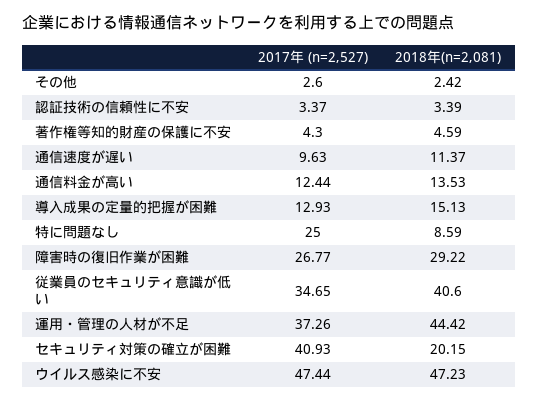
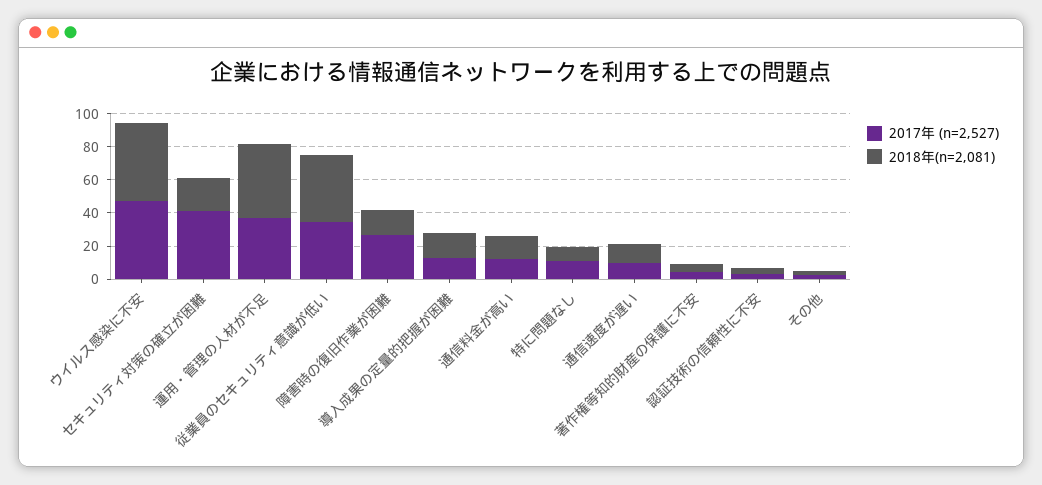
  {
    "2017年 (n=2,527)": {
      "その他": 2.6,
      "認証技術の信頼性に不安": 3.37,
      "著作権等知的財産の保護に不安": 4.3,
      "通信速度が遅い": 9.63,
      "通信料金が高い": 12.44,
      "導入成果の定量的把握が困難": 12.93,
-     "特に問題なし": 25,
+     "特に問題なし": 10,
      "障害時の復旧作業が困難": 26.77,
      "従業員のセキュリティ意識が低い": 34.65,
      "運用・管理の人材が不足": 37.26,
      "セキュリティ対策の確立が困難": 40.93,
      "ウイルス感染に不安": 47.44
    },
    "2018年(n=2,081)": {
      "その他": 2.42,
      "認証技術の信頼性に不安": 3.39,
      "著作権等知的財産の保護に不安": 4.59,
      "通信速度が遅い": 11.37,
      "通信料金が高い": 13.53,
      "導入成果の定量的把握が困難": 15.13,
      "特に問題なし": 8.59,
-     "障害時の復旧作業が困難": 29.22,
+     "障害時の復旧作業が困難": 15,
      "従業員のセキュリティ意識が低い": 40.6,
      "運用・管理の人材が不足": 44.42,
      "セキュリティ対策の確立が困難": 20.15,
      "ウイルス感染に不安": 47.23
    }
  }

